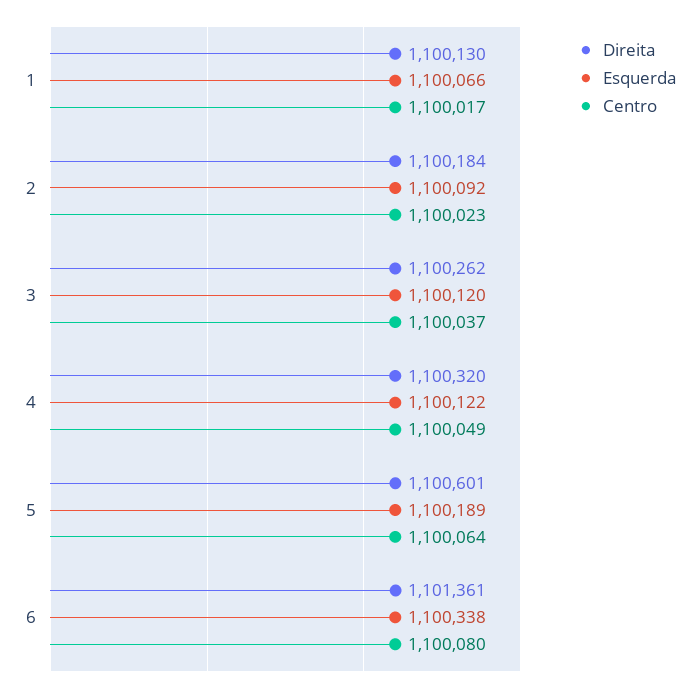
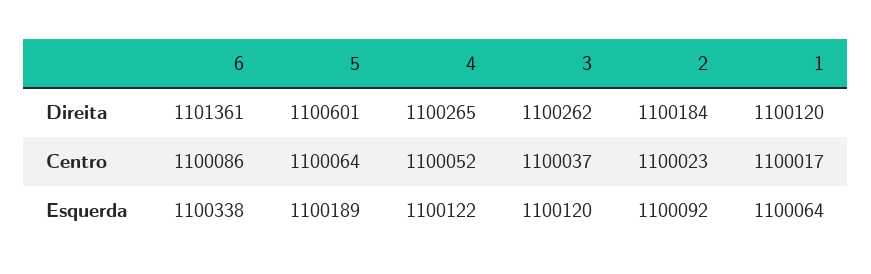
  {
    "Direita": {
-     "1": 1100130,
+     "1": 1100120,
      "2": 1100184,
      "3": 1100262,
-     "4": 1100320,
+     "4": 1100265,
      "5": 1100601,
      "6": 1101361
    },
    "Esquerda": {
-     "1": 1100066,
+     "1": 1100064,
      "2": 1100092,
      "3": 1100120,
      "4": 1100122,
      "5": 1100189,
      "6": 1100338
    },
    "Centro": {
      "1": 1100017,
      "2": 1100023,
      "3": 1100037,
-     "4": 1100049,
+     "4": 1100052,
      "5": 1100064,
-     "6": 1100080
+     "6": 1100086
    }
  }

